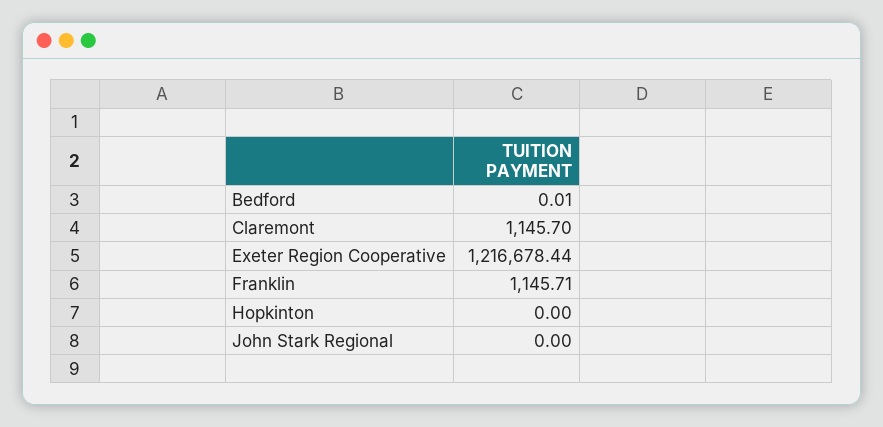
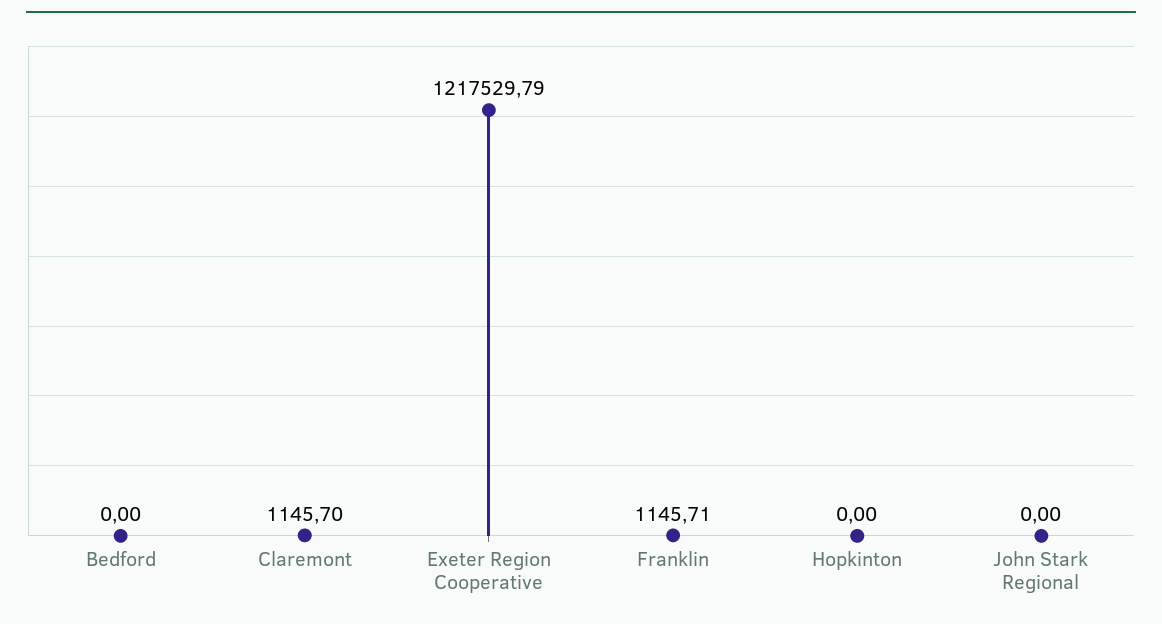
  {
-   "Bedford": 0.01,
+   "Bedford": 0,
    "Claremont": 1145.7,
-   "Exeter Region Cooperative": 1216678.44,
+   "Exeter Region Cooperative": 1217529.79,
    "Franklin": 1145.71,
    "Hopkinton": 0,
    "John Stark Regional": 0
  }

